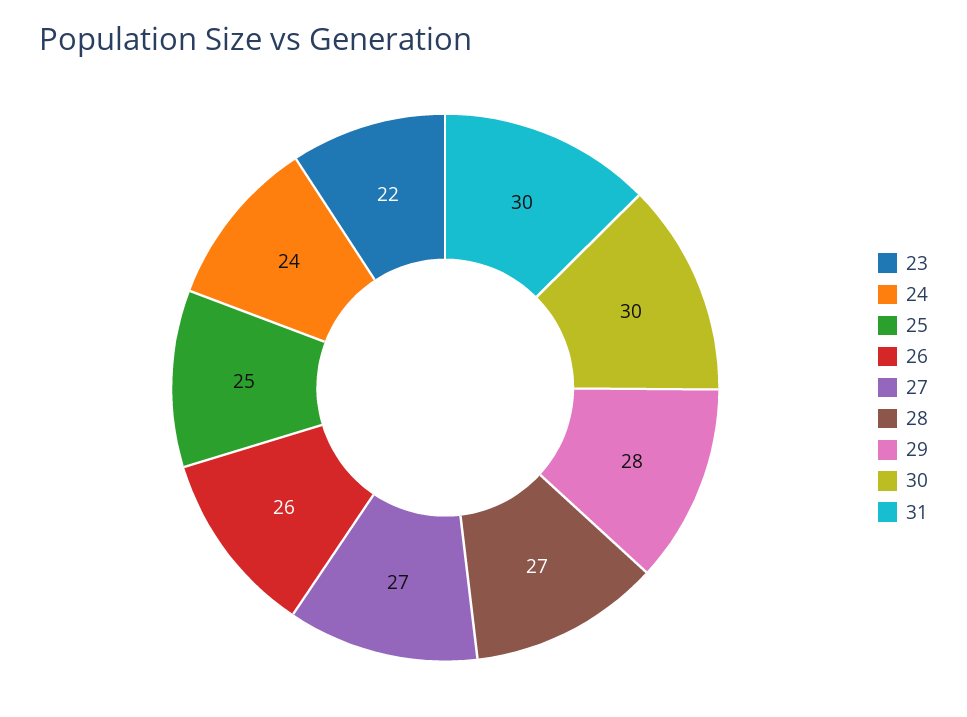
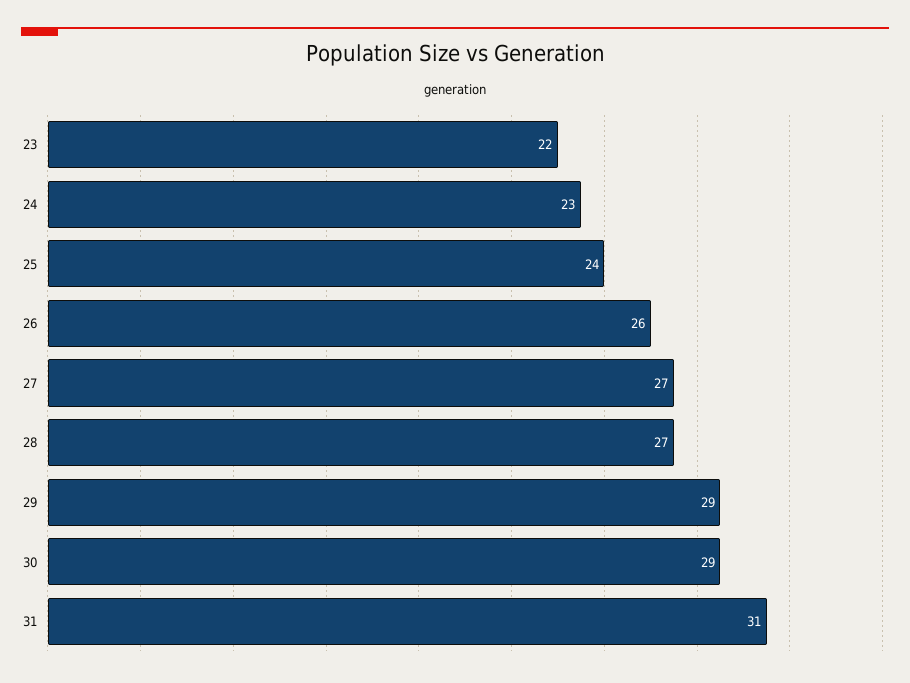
  {
    "23": 22,
-   "24": 24,
+   "24": 23,
-   "25": 25,
+   "25": 24,
    "26": 26,
    "27": 27,
    "28": 27,
-   "29": 28,
+   "29": 29,
-   "30": 30,
+   "30": 29,
-   "31": 30
+   "31": 31
  }

